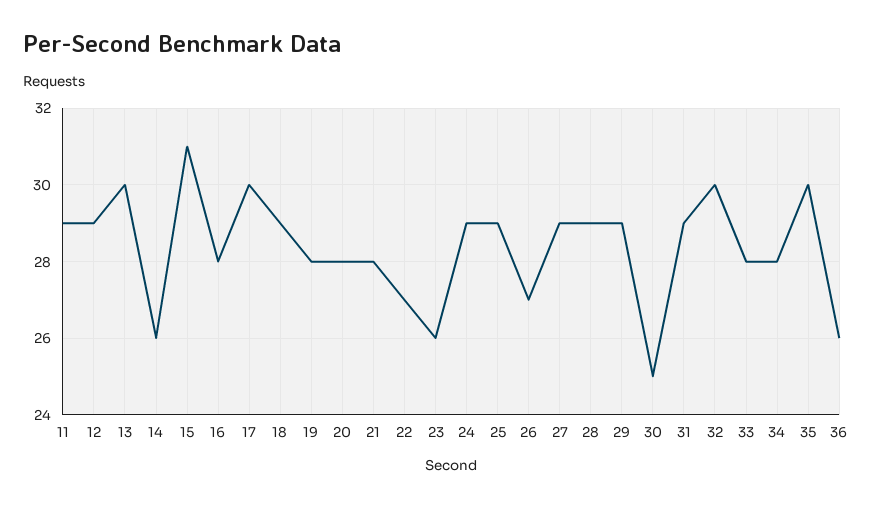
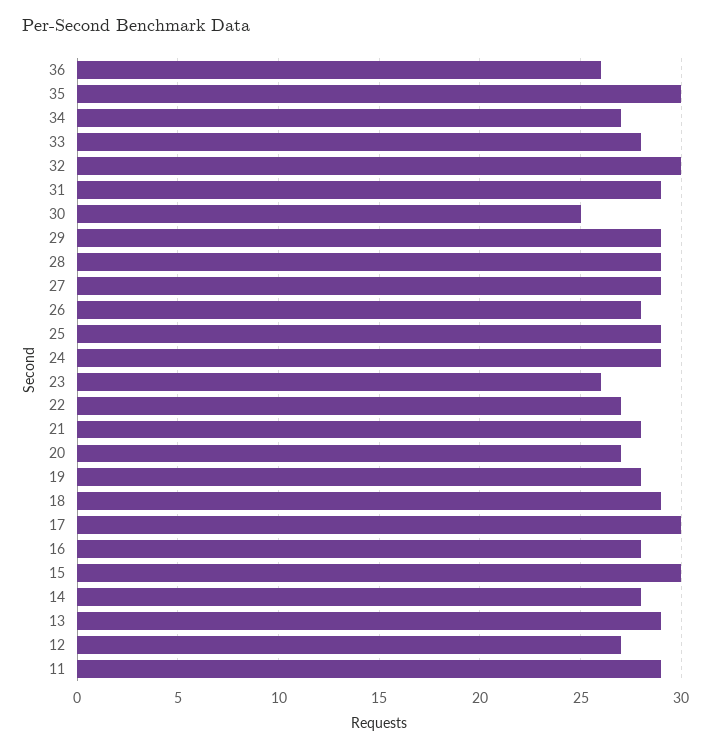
  {
    "11": 29,
-   "12": 29,
+   "12": 27,
-   "13": 30,
+   "13": 29,
-   "14": 26,
+   "14": 28,
-   "15": 31,
+   "15": 30,
    "16": 28,
    "17": 30,
    "18": 29,
    "19": 28,
-   "20": 28,
+   "20": 27,
    "21": 28,
    "22": 27,
    "23": 26,
    "24": 29,
    "25": 29,
-   "26": 27,
+   "26": 28,
    "27": 29,
    "28": 29,
    "29": 29,
    "30": 25,
    "31": 29,
    "32": 30,
    "33": 28,
-   "34": 28,
+   "34": 27,
    "35": 30,
    "36": 26
  }

